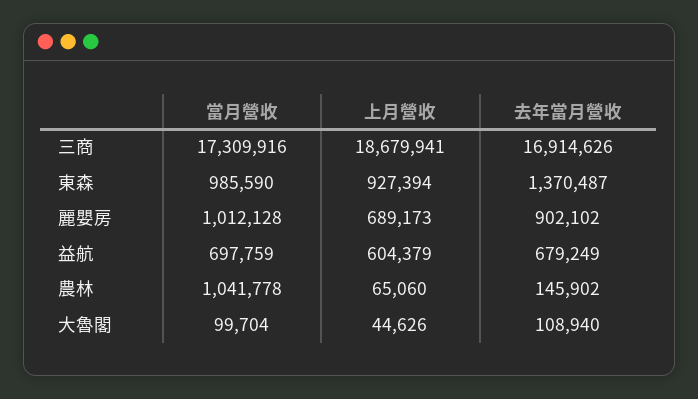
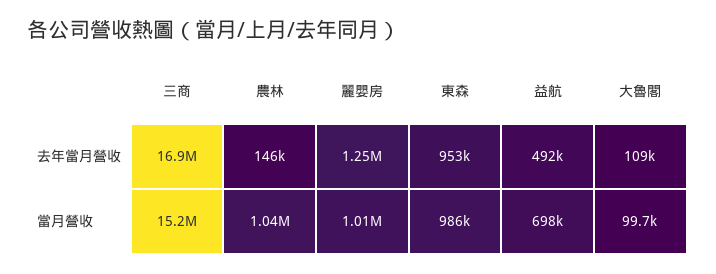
  {
    "當月營收": {
-     "三商": 17309916,
+     "三商": 15200000,
      "東森": 985590,
      "麗嬰房": 1012128,
      "益航": 697759,
      "農林": 1041778,
      "大魯閣": 99704
    },
-   "上月營收": {
-     "三商": 18679941,
-     "東森": 927394,
-     "麗嬰房": 689173,
-     "益航": 604379,
-     "農林": 65060,
-     "大魯閣": 44626
-   },
    "去年當月營收": {
      "三商": 16914626,
-     "東森": 1370487,
+     "東森": 953000,
-     "麗嬰房": 902102,
+     "麗嬰房": 1250000,
-     "益航": 679249,
+     "益航": 492000,
      "農林": 145902,
      "大魯閣": 108940
    }
  }

